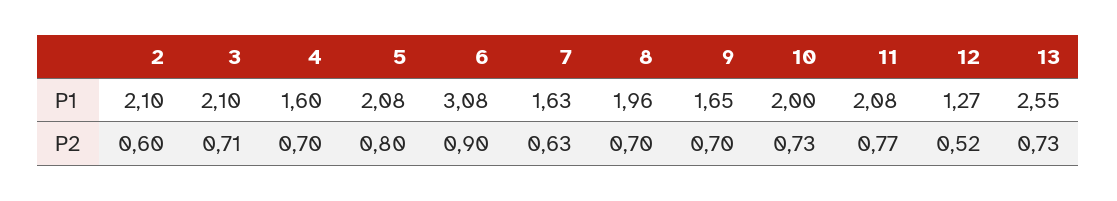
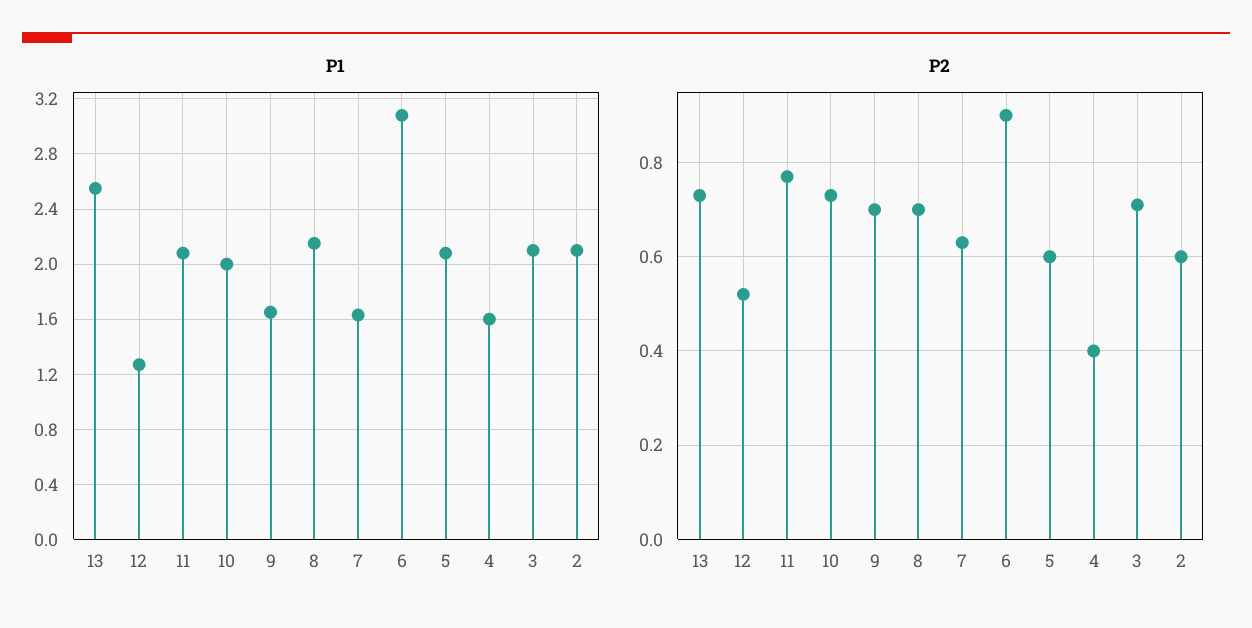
  {
    "P1": {
      "2": 2.1,
      "3": 2.1,
      "4": 1.6,
      "5": 2.08,
      "6": 3.08,
      "7": 1.63,
-     "8": 1.96,
+     "8": 2.15,
      "9": 1.65,
      "10": 2,
      "11": 2.08,
      "12": 1.27,
      "13": 2.55
    },
    "P2": {
      "2": 0.6,
      "3": 0.71,
-     "4": 0.7,
+     "4": 0.4,
-     "5": 0.8,
+     "5": 0.6,
      "6": 0.9,
      "7": 0.63,
      "8": 0.7,
      "9": 0.7,
      "10": 0.73,
      "11": 0.77,
      "12": 0.52,
      "13": 0.73
    }
  }

